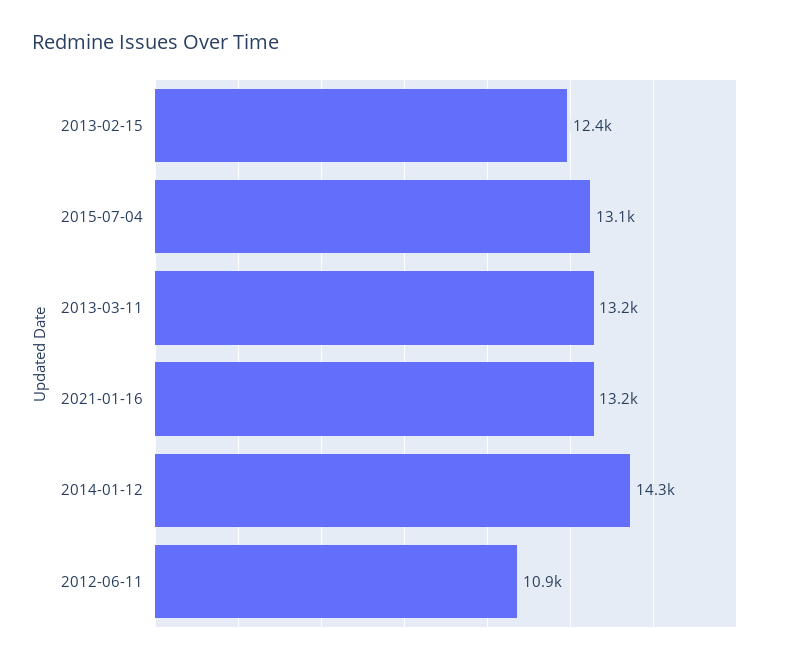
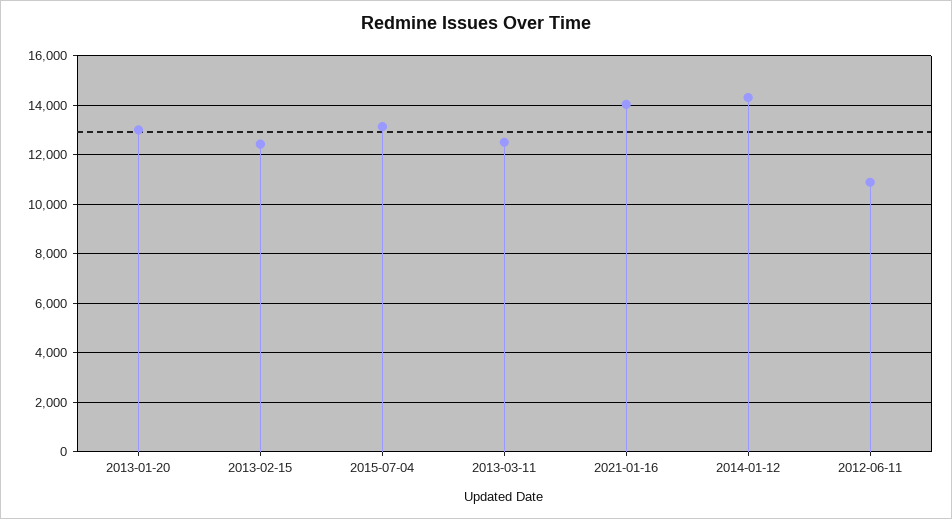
  {
    "2013-02-15": 12400,
    "2015-07-04": 13100,
-   "2013-03-11": 13200,
+   "2013-03-11": 12500,
-   "2021-01-16": 13200,
+   "2021-01-16": 14000,
    "2014-01-12": 14300,
-   "2012-06-11": 10900
+   "2012-06-11": 10900,
+   "2013-01-20": 13000
  }

